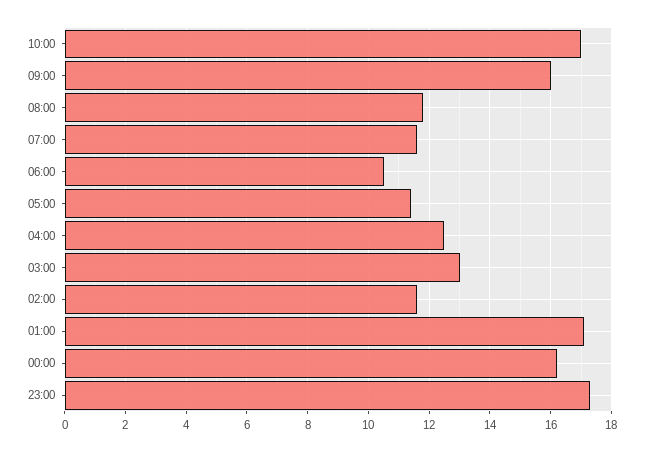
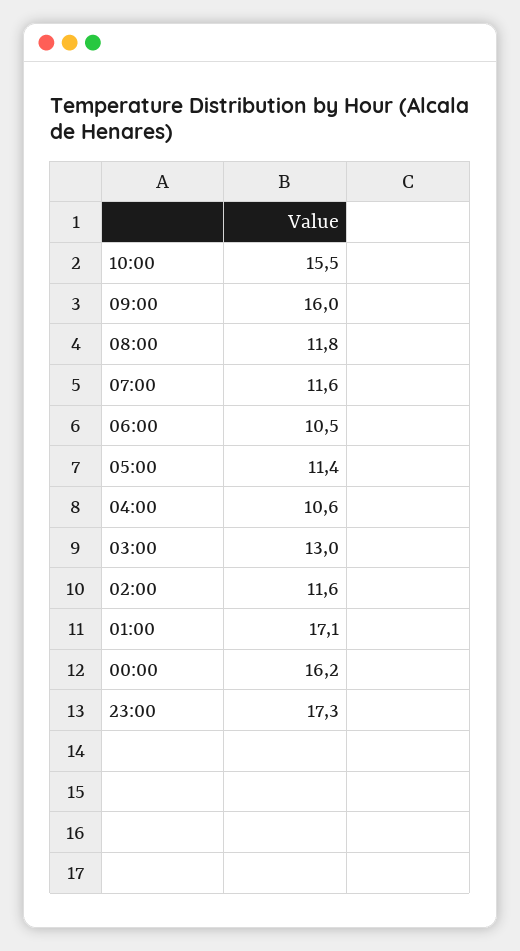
  {
-   "10:00": 17,
+   "10:00": 15.5,
    "09:00": 16,
    "08:00": 11.8,
    "07:00": 11.6,
    "06:00": 10.5,
    "05:00": 11.4,
-   "04:00": 12.5,
+   "04:00": 10.6,
    "03:00": 13,
    "02:00": 11.6,
    "01:00": 17.1,
    "00:00": 16.2,
    "23:00": 17.3
  }

